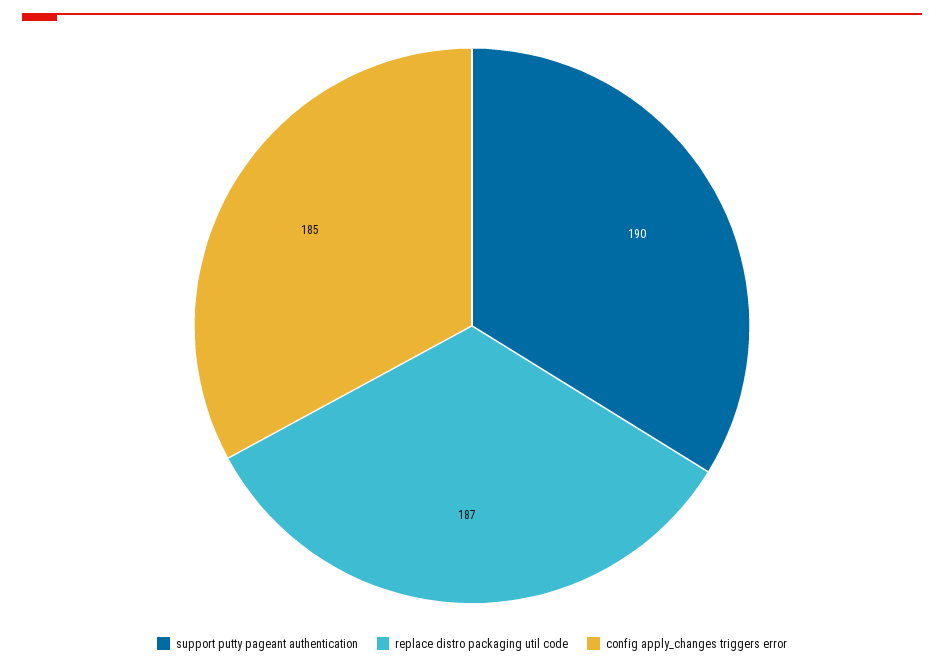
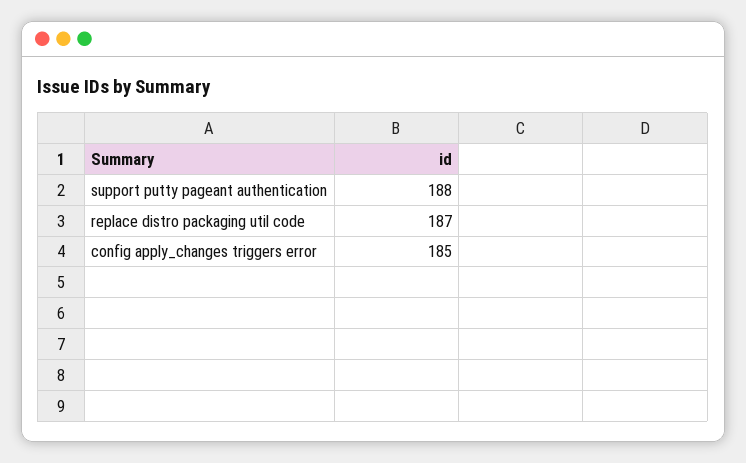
  {
-   "support putty pageant authentication": 190,
+   "support putty pageant authentication": 188,
    "replace distro packaging util code": 187,
    "config apply_changes triggers error": 185
  }

